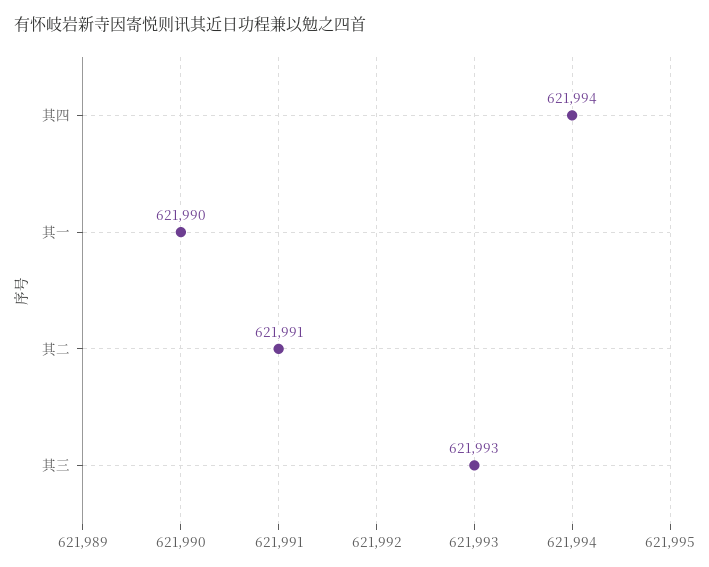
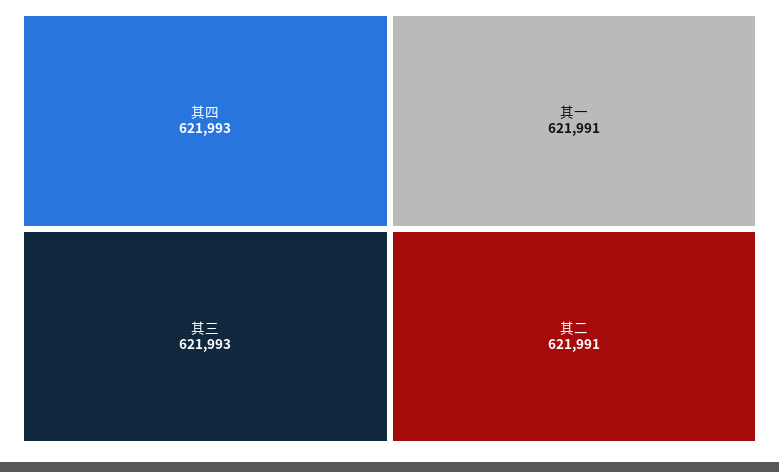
  {
-   "其四": 621994,
+   "其四": 621993,
-   "其一": 621990,
+   "其一": 621991,
    "其二": 621991,
    "其三": 621993
  }

